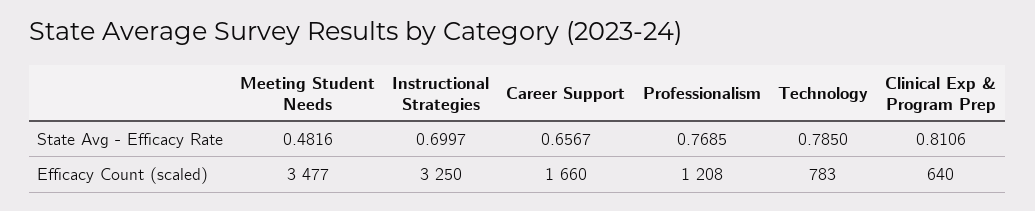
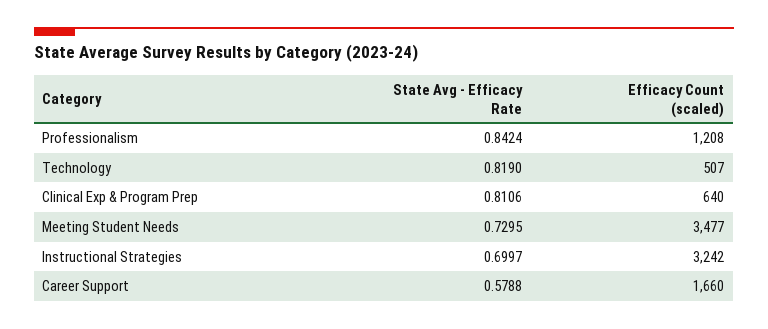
  {
    "Meeting Student Needs": {
-     "State Avg - Efficacy Rate": 0.4816,
+     "State Avg - Efficacy Rate": 0.7295,
      "Efficacy Count (scaled)": 3477
    },
    "Instructional Strategies": {
      "State Avg - Efficacy Rate": 0.6997,
-     "Efficacy Count (scaled)": 3250
+     "Efficacy Count (scaled)": 3242
    },
    "Career Support": {
-     "State Avg - Efficacy Rate": 0.6567,
+     "State Avg - Efficacy Rate": 0.5788,
      "Efficacy Count (scaled)": 1660
    },
    "Professionalism": {
-     "State Avg - Efficacy Rate": 0.7685,
+     "State Avg - Efficacy Rate": 0.8424,
      "Efficacy Count (scaled)": 1208
    },
    "Technology": {
-     "State Avg - Efficacy Rate": 0.785,
+     "State Avg - Efficacy Rate": 0.819,
-     "Efficacy Count (scaled)": 783
+     "Efficacy Count (scaled)": 507
    },
    "Clinical Exp & Program Prep": {
      "State Avg - Efficacy Rate": 0.8106,
      "Efficacy Count (scaled)": 640
    }
  }

